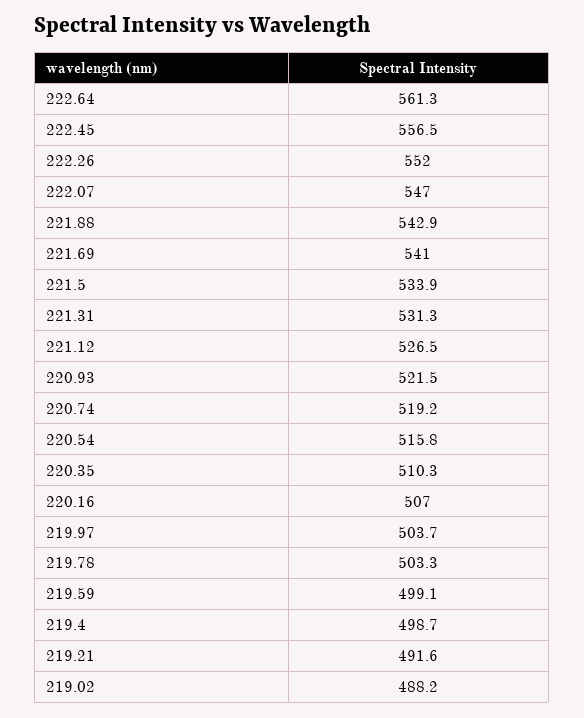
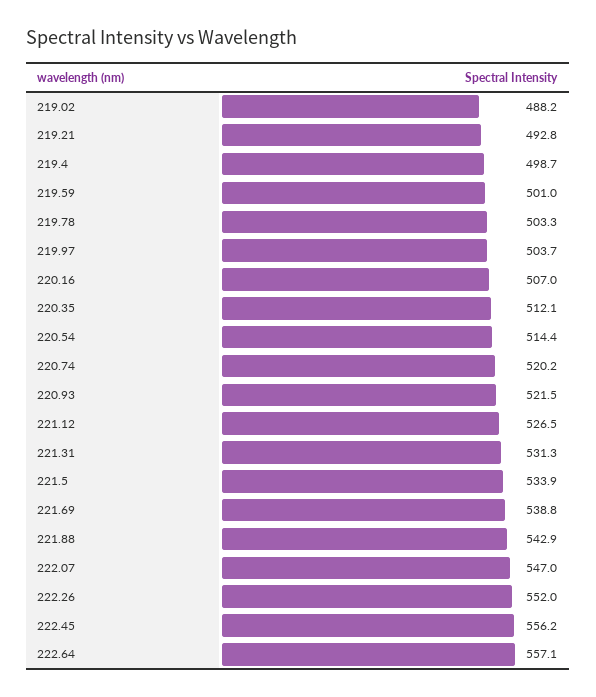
  {
-   "222.64": 561.3,
+   "222.64": 557.1,
-   "222.45": 556.5,
+   "222.45": 556.2,
    "222.26": 552,
    "222.07": 547,
    "221.88": 542.9,
-   "221.69": 541,
+   "221.69": 538.8,
    "221.5": 533.9,
    "221.31": 531.3,
    "221.12": 526.5,
    "220.93": 521.5,
-   "220.74": 519.2,
+   "220.74": 520.2,
-   "220.54": 515.8,
+   "220.54": 514.4,
-   "220.35": 510.3,
+   "220.35": 512.1,
    "220.16": 507,
    "219.97": 503.7,
    "219.78": 503.3,
-   "219.59": 499.1,
+   "219.59": 501,
    "219.4": 498.7,
-   "219.21": 491.6,
+   "219.21": 492.8,
    "219.02": 488.2
  }

